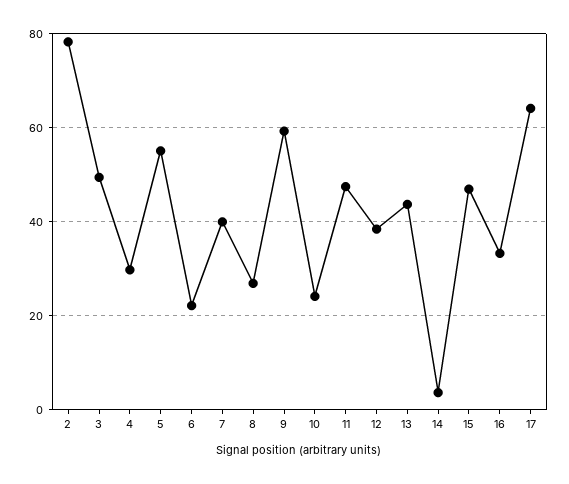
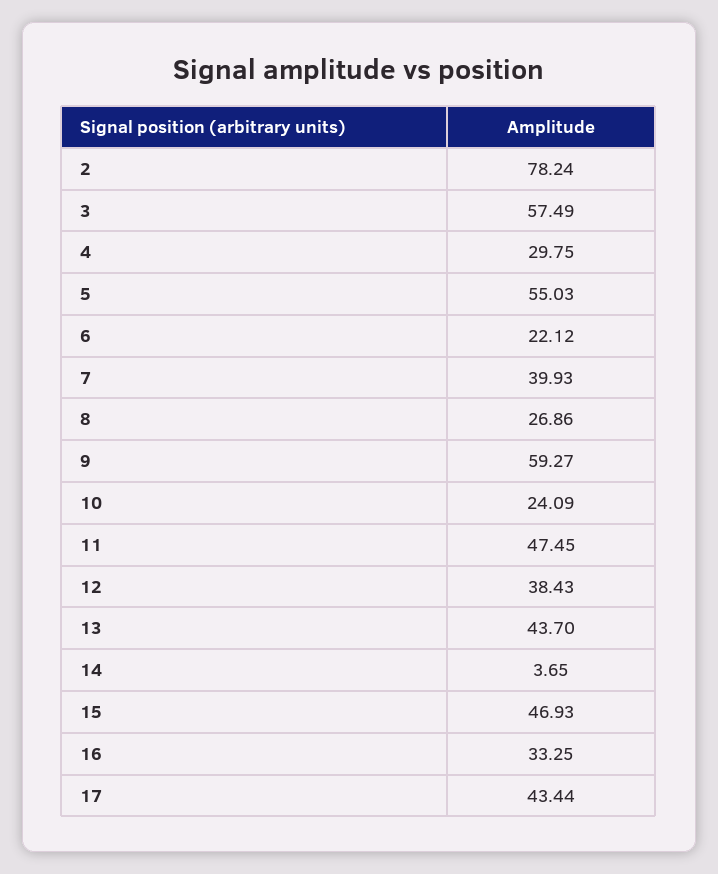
  {
    "2": 78.24,
-   "3": 50,
+   "3": 57.49,
    "4": 29.75,
    "5": 55.03,
    "6": 22.12,
    "7": 39.93,
    "8": 26.86,
    "9": 59.27,
    "10": 24.09,
    "11": 47.45,
    "12": 38.43,
    "13": 43.7,
    "14": 3.65,
    "15": 46.93,
    "16": 33.25,
-   "17": 64
+   "17": 43.44
  }

